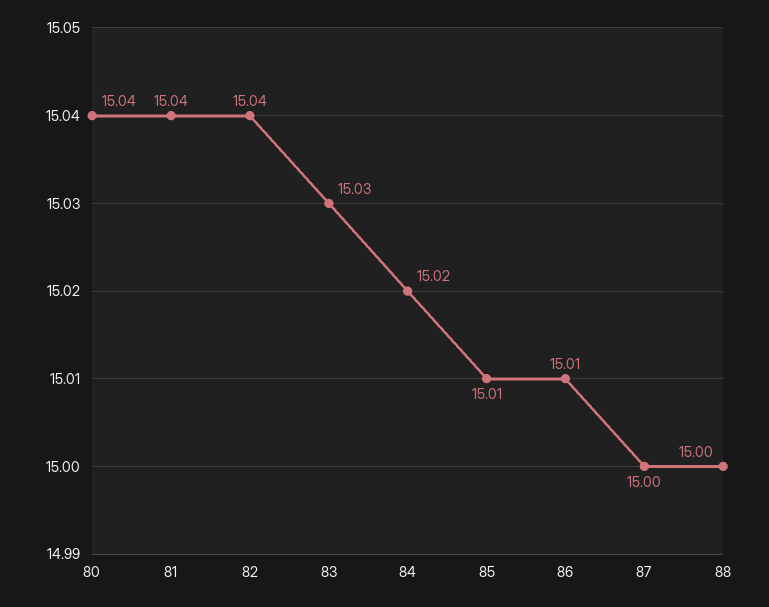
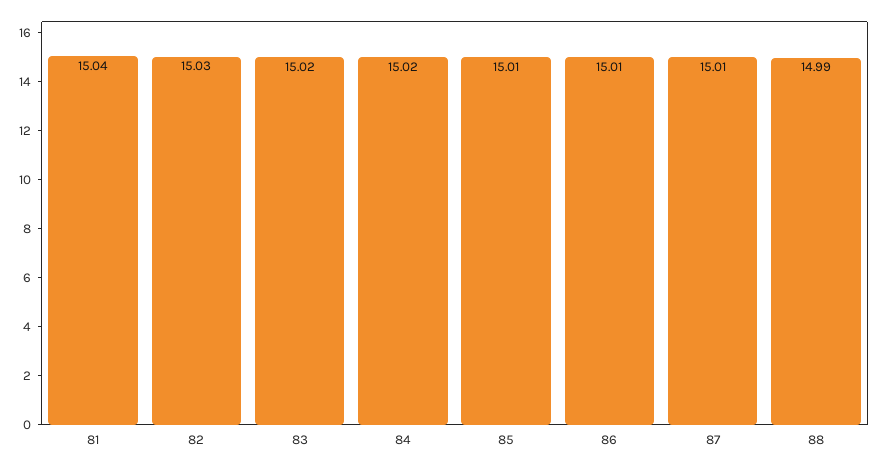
  {
-   "80": 15.04,
    "81": 15.04,
-   "82": 15.04,
+   "82": 15.03,
-   "83": 15.03,
+   "83": 15.02,
    "84": 15.02,
    "85": 15.01,
    "86": 15.01,
-   "87": 15,
+   "87": 15.01,
-   "88": 15
+   "88": 14.99
  }

